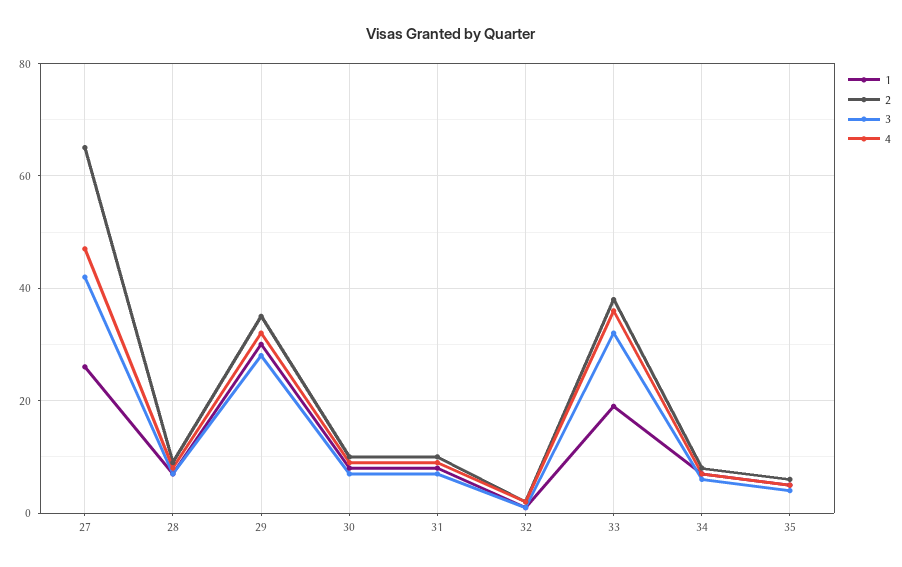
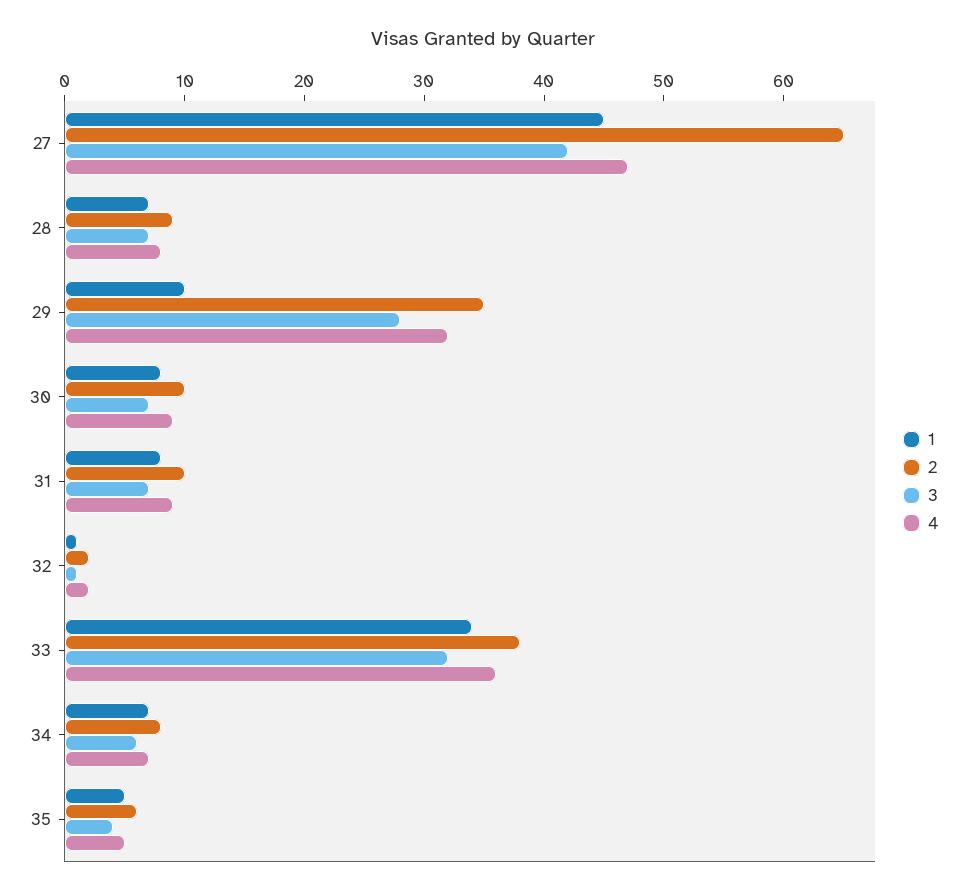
  {
    "1": {
-     "27": 25,
+     "27": 45,
      "28": 7,
-     "29": 30,
+     "29": 10,
      "30": 8,
      "31": 8,
      "32": 1,
-     "33": 20,
+     "33": 34,
      "34": 7,
      "35": 5
    },
    "2": {
      "27": 65,
      "28": 9,
      "29": 35,
      "30": 10,
      "31": 10,
      "32": 2,
      "33": 38,
      "34": 8,
      "35": 6
    },
    "3": {
      "27": 42,
      "28": 7,
      "29": 28,
      "30": 7,
      "31": 7,
      "32": 1,
      "33": 32,
      "34": 6,
      "35": 4
    },
    "4": {
      "27": 47,
      "28": 8,
      "29": 32,
      "30": 9,
      "31": 9,
      "32": 2,
      "33": 36,
      "34": 7,
      "35": 5
    }
  }

